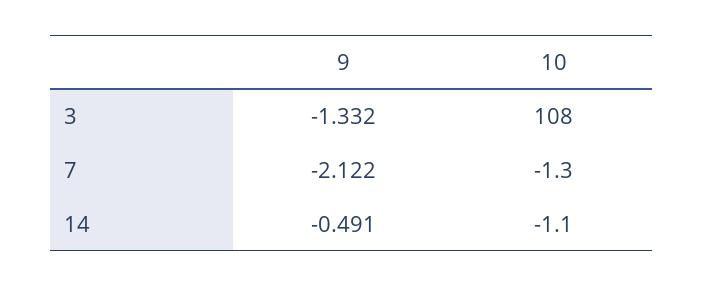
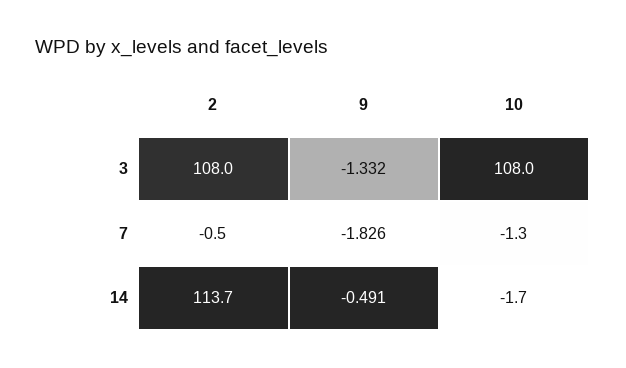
  {
    "9": {
      "3": -1.332,
-     "7": -2.122,
+     "7": -1.826,
      "14": -0.491
    },
    "10": {
      "3": 108,
      "7": -1.3,
-     "14": -1.1
+     "14": -1.7
-   }
+   },
+   "2": {
+     "3": 108,
+     "7": -0.5,
+     "14": 113.7
+   }
  }

